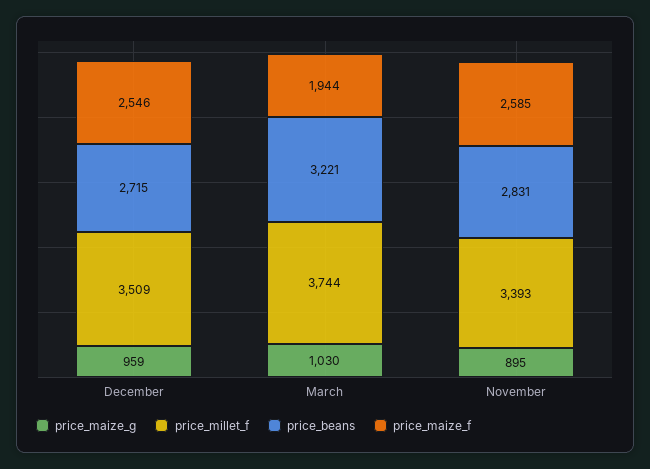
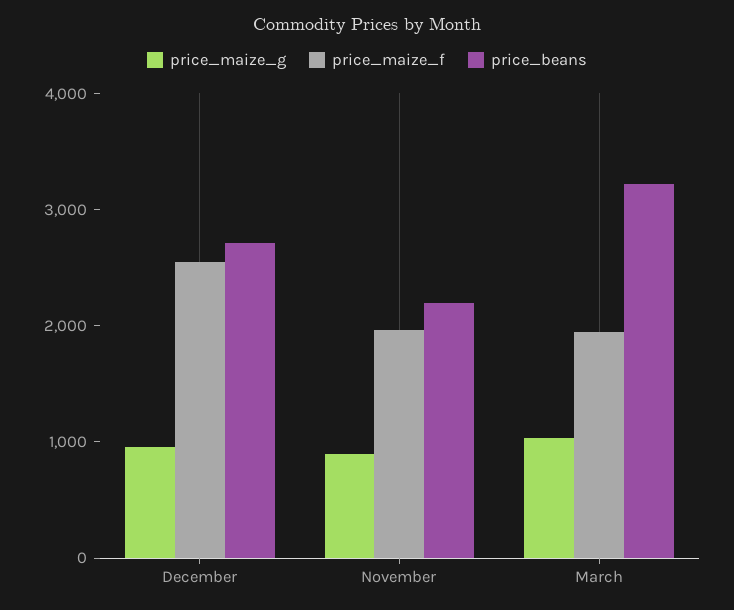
  {
    "price_maize_g": {
      "December": 959,
      "March": 1030,
      "November": 895
    },
-   "price_millet_f": {
-     "December": 3509,
-     "March": 3744,
-     "November": 3393
-   },
    "price_beans": {
      "December": 2715,
      "March": 3221,
-     "November": 2831
+     "November": 2200
    },
    "price_maize_f": {
      "December": 2546,
      "March": 1944,
-     "November": 2585
+     "November": 2000
    }
  }

